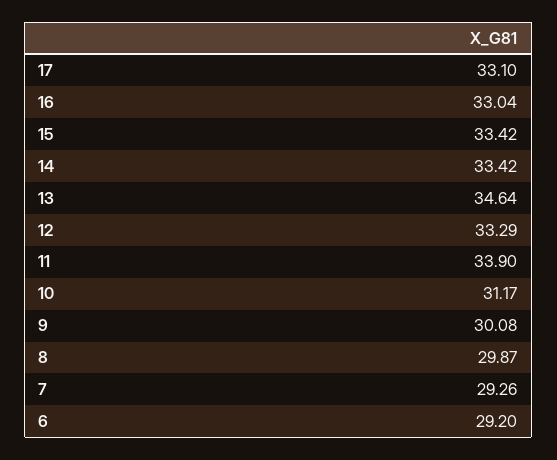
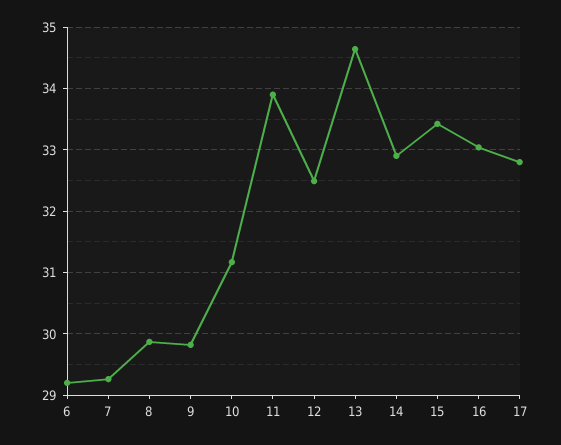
  {
-   "17": 33.1,
+   "17": 32.8,
    "16": 33.04,
    "15": 33.42,
-   "14": 33.42,
+   "14": 32.9,
    "13": 34.64,
-   "12": 33.29,
+   "12": 32.5,
    "11": 33.9,
    "10": 31.17,
-   "9": 30.08,
+   "9": 29.8,
    "8": 29.87,
    "7": 29.26,
    "6": 29.2
  }

